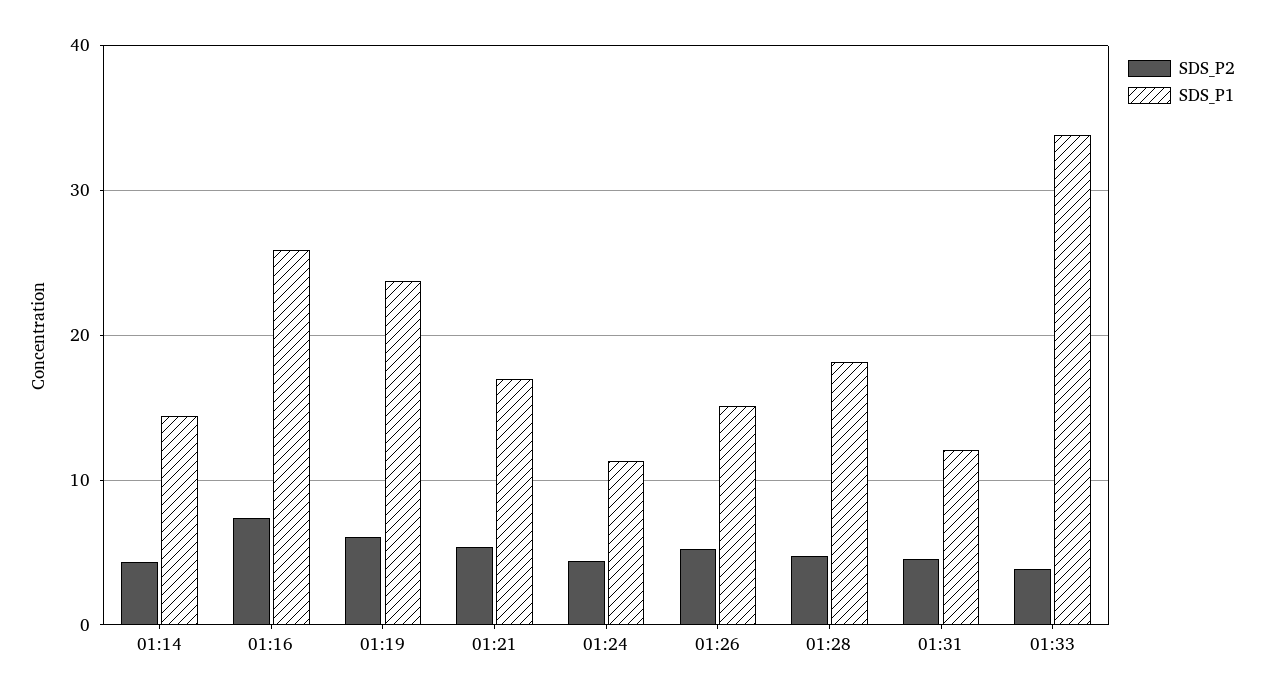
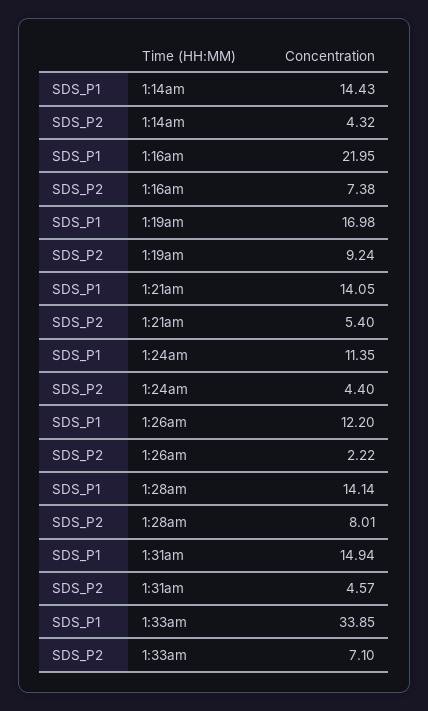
  {
    "SDS_P2": {
      "01:14": 4.32,
      "01:16": 7.38,
-     "01:19": 6,
+     "01:19": 9.24,
      "01:21": 5.4,
      "01:24": 4.4,
-     "01:26": 5,
+     "01:26": 2.22,
-     "01:28": 5,
+     "01:28": 8.01,
      "01:31": 4.57,
-     "01:33": 4
+     "01:33": 7.1
    },
    "SDS_P1": {
      "01:14": 14.43,
-     "01:16": 26,
+     "01:16": 21.95,
-     "01:19": 24,
+     "01:19": 16.98,
-     "01:21": 17,
+     "01:21": 14.05,
      "01:24": 11.35,
-     "01:26": 15,
+     "01:26": 12.2,
-     "01:28": 18,
+     "01:28": 14.14,
-     "01:31": 12,
+     "01:31": 14.94,
      "01:33": 33.85
    }
  }

